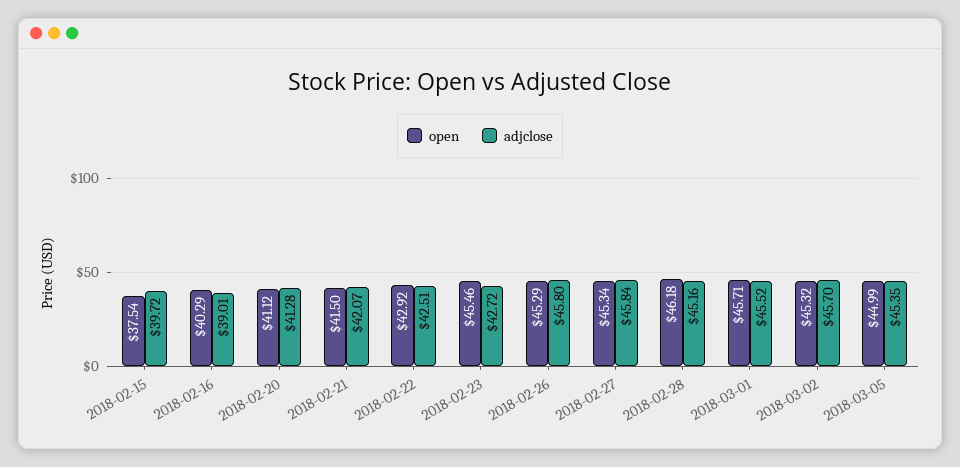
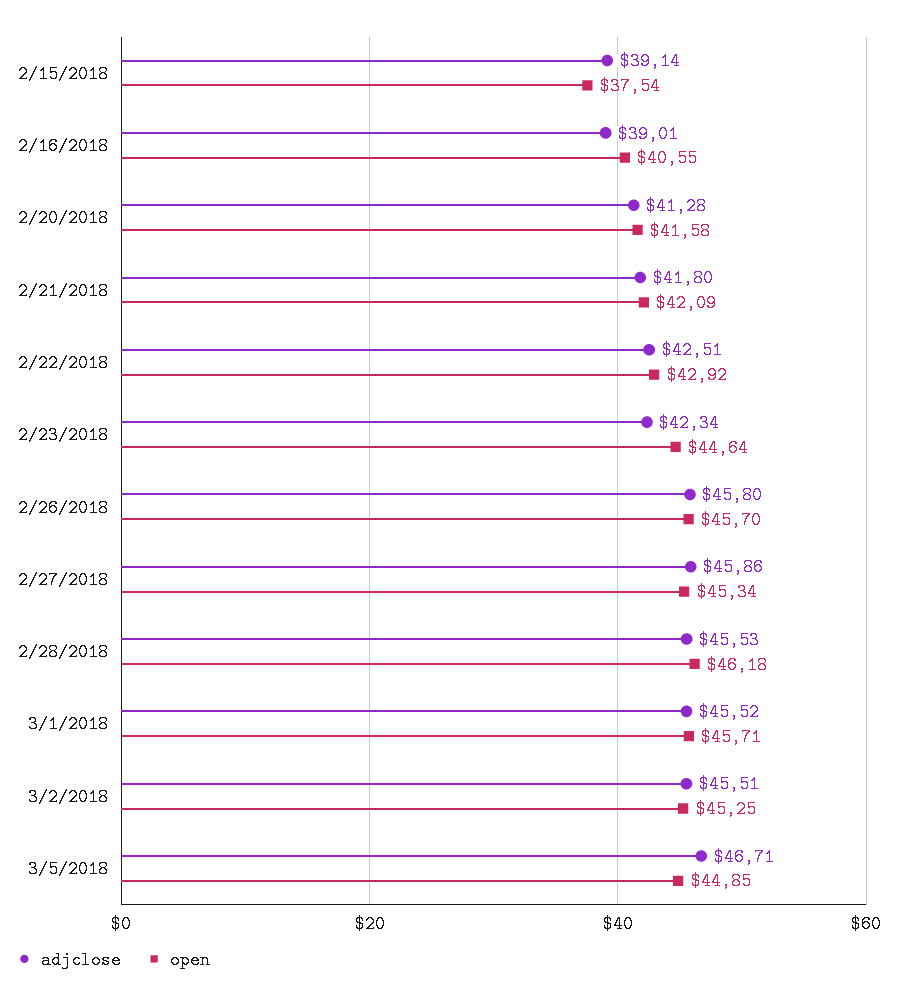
  {
    "open": {
      "2018-02-15": 37.54,
-     "2018-02-16": 40.29,
+     "2018-02-16": 40.55,
-     "2018-02-20": 41.12,
+     "2018-02-20": 41.58,
-     "2018-02-21": 41.5,
+     "2018-02-21": 42.09,
      "2018-02-22": 42.92,
-     "2018-02-23": 45.46,
+     "2018-02-23": 44.64,
-     "2018-02-26": 45.29,
+     "2018-02-26": 45.7,
      "2018-02-27": 45.34,
      "2018-02-28": 46.18,
      "2018-03-01": 45.71,
-     "2018-03-02": 45.32,
+     "2018-03-02": 45.25,
-     "2018-03-05": 44.99
+     "2018-03-05": 44.85
    },
    "adjclose": {
-     "2018-02-15": 39.72,
+     "2018-02-15": 39.14,
      "2018-02-16": 39.01,
      "2018-02-20": 41.28,
-     "2018-02-21": 42.07,
+     "2018-02-21": 41.8,
      "2018-02-22": 42.51,
-     "2018-02-23": 42.72,
+     "2018-02-23": 42.34,
      "2018-02-26": 45.8,
-     "2018-02-27": 45.84,
+     "2018-02-27": 45.86,
-     "2018-02-28": 45.16,
+     "2018-02-28": 45.53,
      "2018-03-01": 45.52,
-     "2018-03-02": 45.7,
+     "2018-03-02": 45.51,
-     "2018-03-05": 45.35
+     "2018-03-05": 46.71
    }
  }

